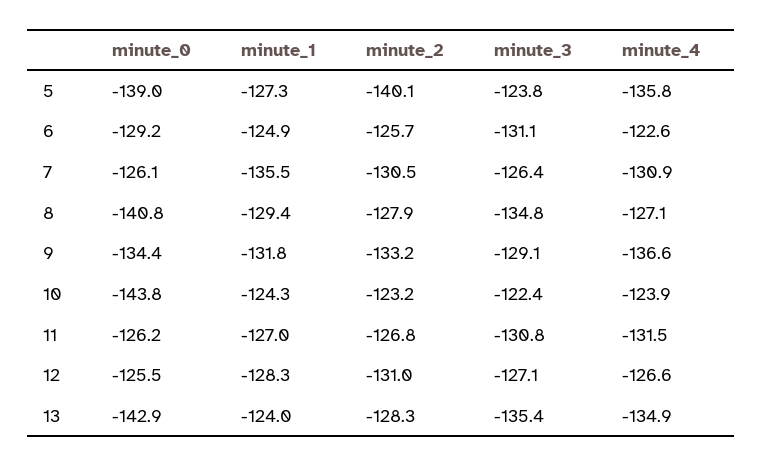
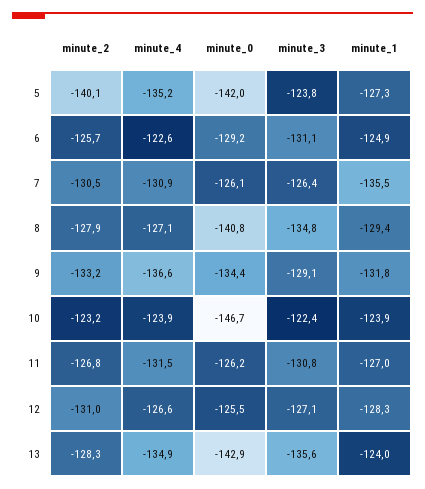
  {
    "minute_0": {
-     "5": -139,
+     "5": -142,
      "6": -129.2,
      "7": -126.1,
      "8": -140.8,
      "9": -134.4,
-     "10": -143.8,
+     "10": -146.7,
      "11": -126.2,
      "12": -125.5,
      "13": -142.9
    },
    "minute_1": {
      "5": -127.3,
      "6": -124.9,
      "7": -135.5,
      "8": -129.4,
      "9": -131.8,
-     "10": -124.3,
+     "10": -123.9,
      "11": -127,
      "12": -128.3,
      "13": -124
    },
    "minute_2": {
      "5": -140.1,
      "6": -125.7,
      "7": -130.5,
      "8": -127.9,
      "9": -133.2,
      "10": -123.2,
      "11": -126.8,
      "12": -131,
      "13": -128.3
    },
    "minute_3": {
      "5": -123.8,
      "6": -131.1,
      "7": -126.4,
      "8": -134.8,
      "9": -129.1,
      "10": -122.4,
      "11": -130.8,
      "12": -127.1,
-     "13": -135.4
+     "13": -135.6
    },
    "minute_4": {
-     "5": -135.8,
+     "5": -135.2,
      "6": -122.6,
      "7": -130.9,
      "8": -127.1,
      "9": -136.6,
      "10": -123.9,
      "11": -131.5,
      "12": -126.6,
      "13": -134.9
    }
  }

